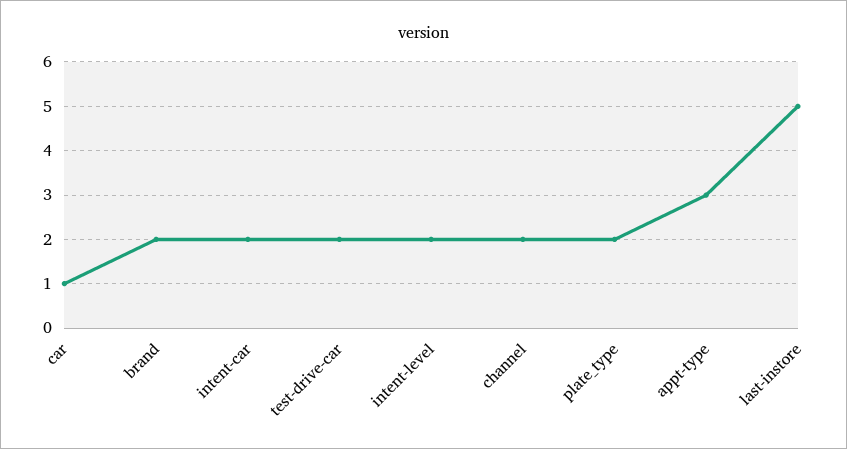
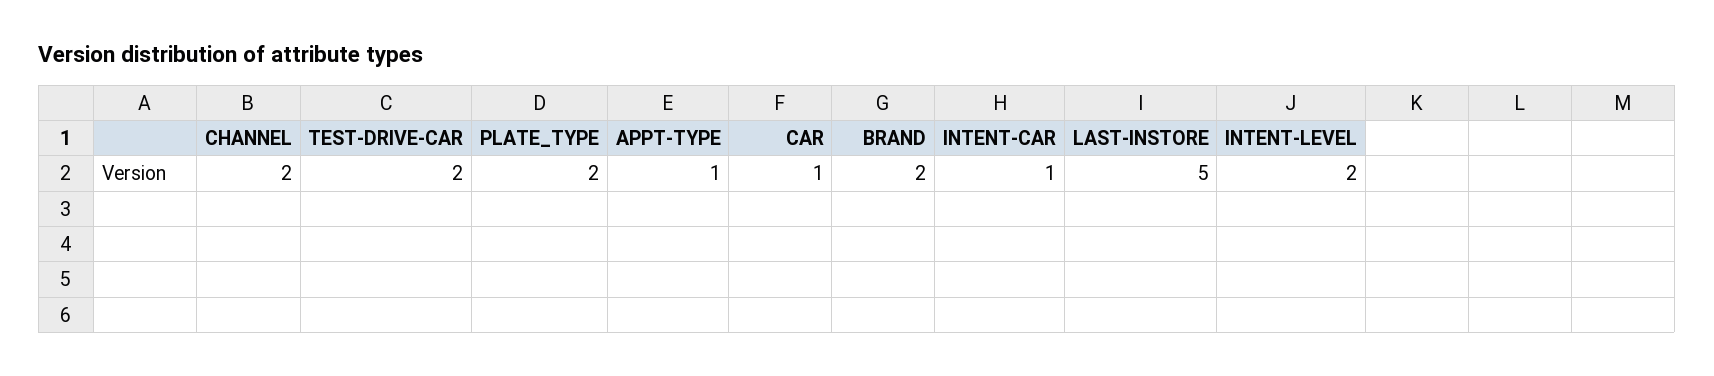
  {
    "car": 1,
    "brand": 2,
-   "intent-car": 2,
+   "intent-car": 1,
    "test-drive-car": 2,
    "intent-level": 2,
    "channel": 2,
    "plate_type": 2,
-   "appt-type": 3,
+   "appt-type": 1,
    "last-instore": 5
  }

